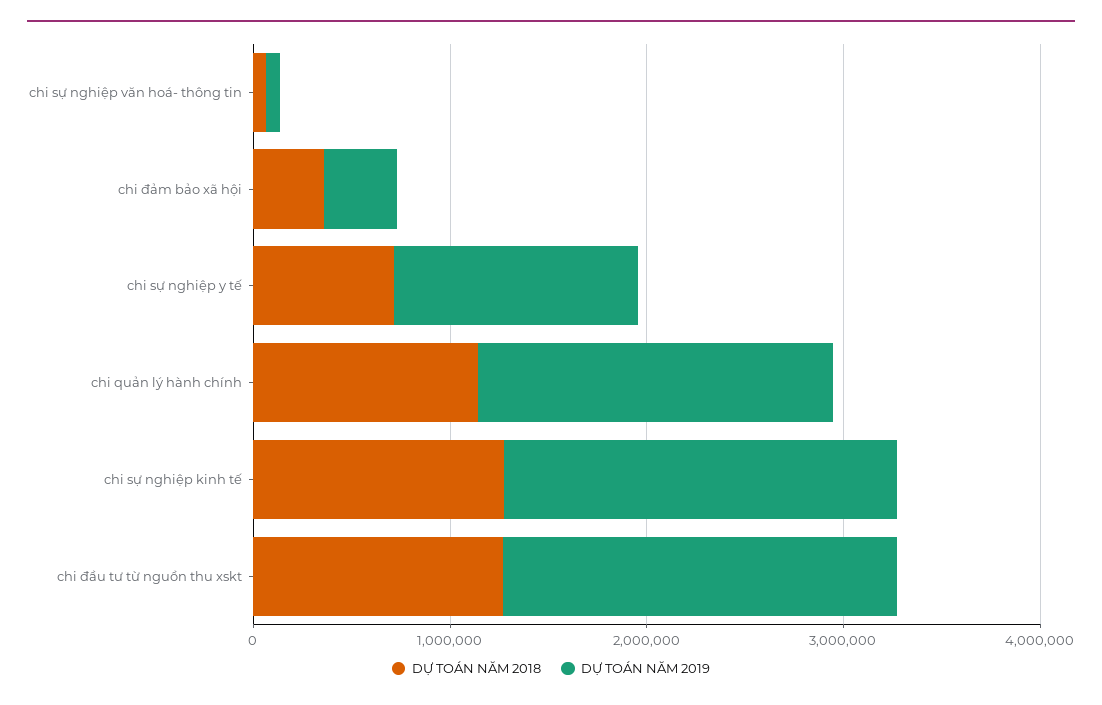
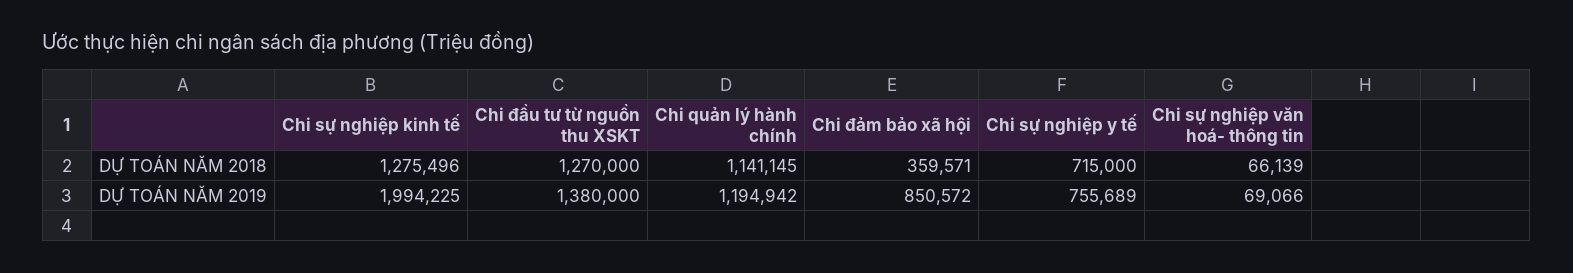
  {
    "DỰ TOÁN NĂM 2018": {
      "chi sự nghiệp văn hoá- thông tin": 66139,
      "chi đảm bảo xã hội": 359571,
      "chi sự nghiệp y tế": 715000,
      "chi quản lý hành chính": 1141145,
      "chi sự nghiệp kinh tế": 1275496,
      "chi đầu tư từ nguồn thu xskt": 1270000
    },
    "DỰ TOÁN NĂM 2019": {
      "chi sự nghiệp văn hoá- thông tin": 69066,
-     "chi đảm bảo xã hội": 400000,
+     "chi đảm bảo xã hội": 850572,
-     "chi sự nghiệp y tế": 1200000,
+     "chi sự nghiệp y tế": 755689,
-     "chi quản lý hành chính": 1800000,
+     "chi quản lý hành chính": 1194942,
      "chi sự nghiệp kinh tế": 1994225,
-     "chi đầu tư từ nguồn thu xskt": 2000000
+     "chi đầu tư từ nguồn thu xskt": 1380000
    }
  }

